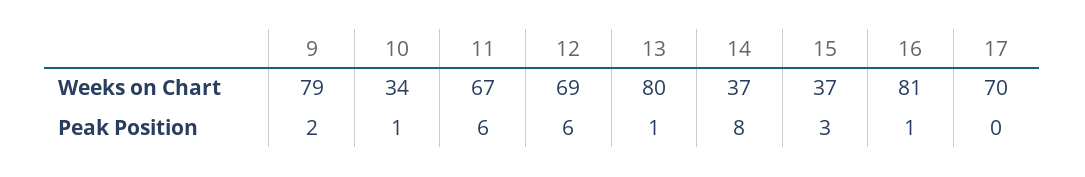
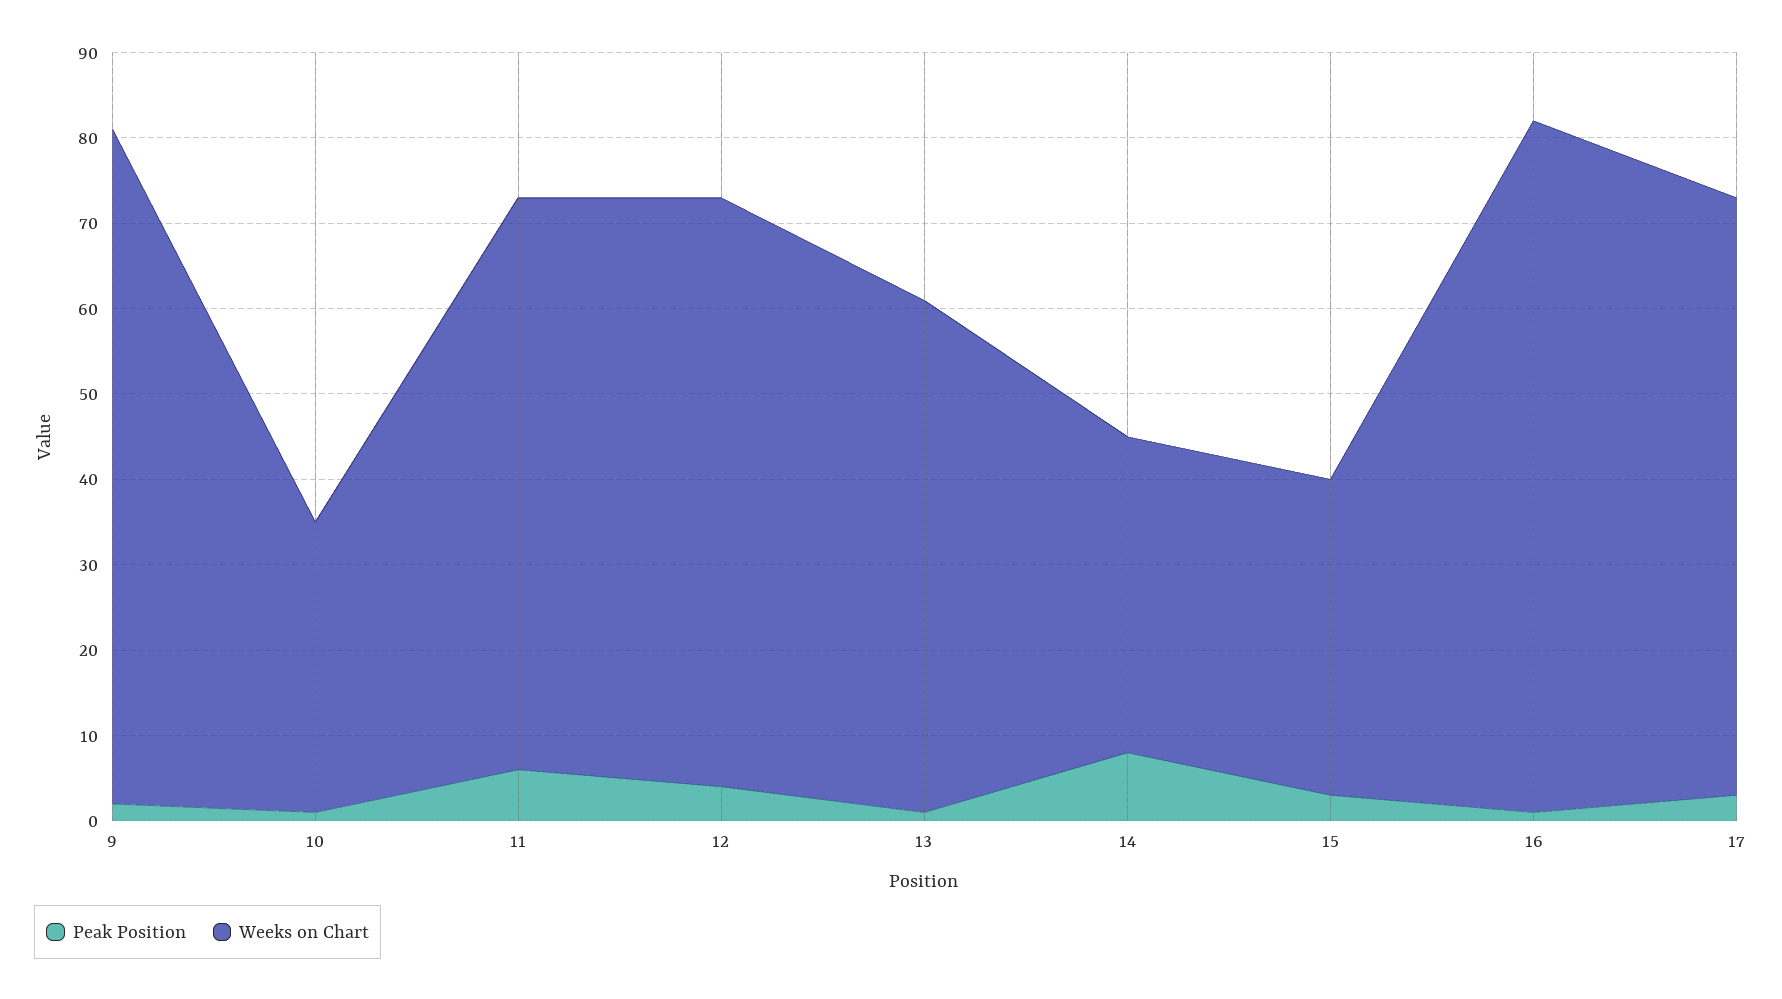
  {
    "Weeks on Chart": {
      "9": 79,
      "10": 34,
      "11": 67,
      "12": 69,
-     "13": 80,
+     "13": 60,
      "14": 37,
      "15": 37,
      "16": 81,
      "17": 70
    },
    "Peak Position": {
      "9": 2,
      "10": 1,
      "11": 6,
-     "12": 6,
+     "12": 4,
      "13": 1,
      "14": 8,
      "15": 3,
      "16": 1,
-     "17": 0
+     "17": 3
    }
  }

